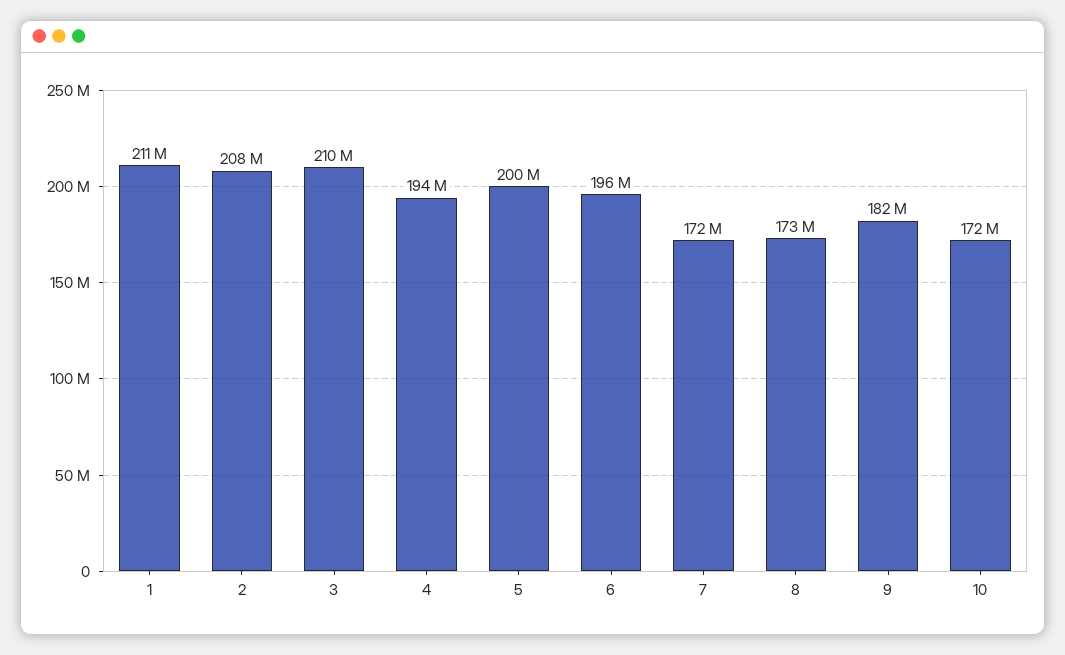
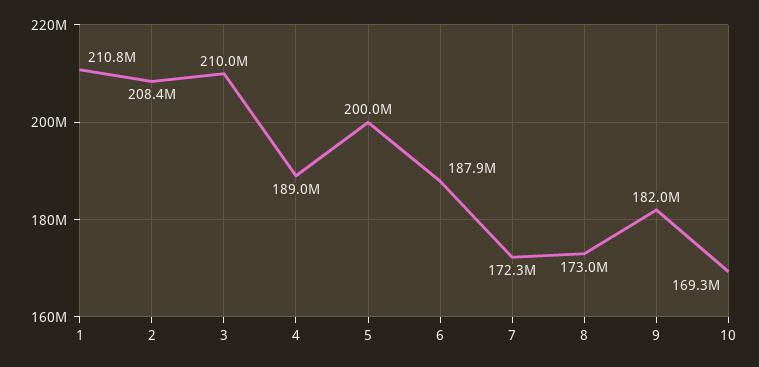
  {
    "1": 210800000,
    "2": 208400000,
    "3": 210000000,
-   "4": 194000000,
+   "4": 189000000,
    "5": 200000000,
-   "6": 196000000,
+   "6": 187900000,
    "7": 172300000,
    "8": 173000000,
    "9": 182000000,
-   "10": 172000000
+   "10": 169300000
  }

